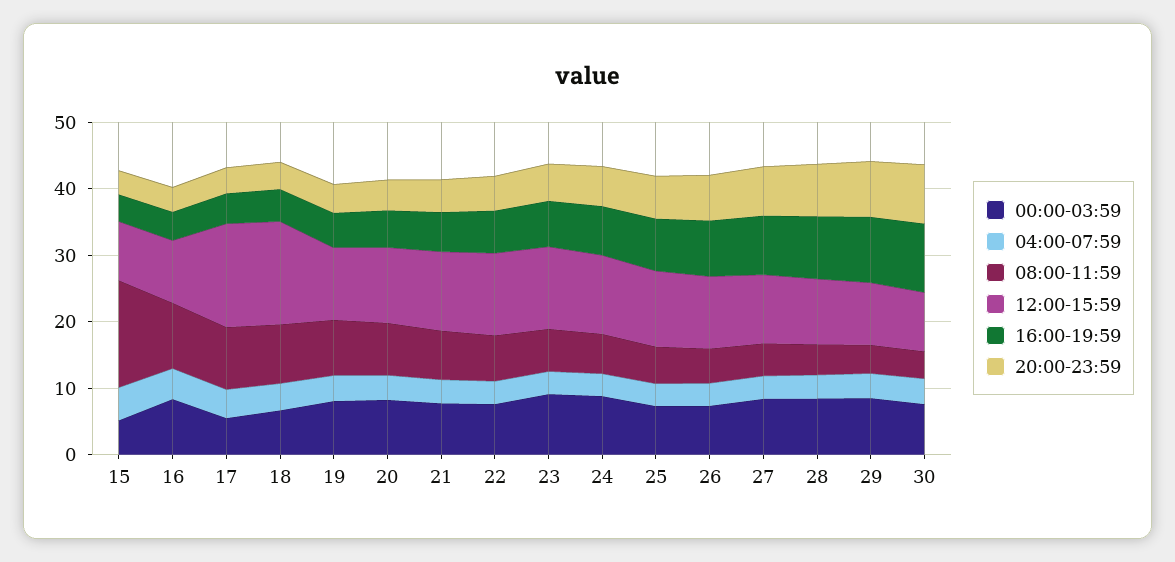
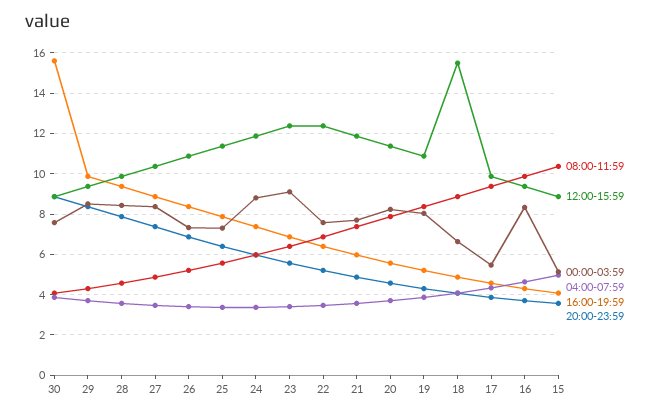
  {
    "00:00-03:59": {
      "15": 5,
      "16": 8.5,
      "17": 5.5,
      "18": 6.5,
      "19": 8,
      "20": 8,
      "21": 7.5,
      "22": 7.5,
      "23": 9,
      "24": 9,
      "25": 7.5,
      "26": 7.5,
      "27": 8.5,
      "28": 8.5,
      "29": 8.5,
      "30": 7.5
    },
    "04:00-07:59": {
      "15": 5,
      "16": 4.5,
      "17": 4.5,
      "18": 4,
      "19": 4,
      "20": 3.5,
      "21": 3.5,
      "22": 3.5,
      "23": 3.5,
      "24": 3.5,
      "25": 3.5,
      "26": 3.5,
      "27": 3.5,
      "28": 3.5,
      "29": 3.5,
      "30": 4
    },
    "08:00-11:59": {
-     "15": 16,
+     "15": 10.5,
      "16": 10,
      "17": 9.5,
      "18": 9,
      "19": 8.5,
      "20": 8,
      "21": 7.5,
      "22": 7,
      "23": 6.5,
      "24": 6,
      "25": 5.5,
      "26": 5,
      "27": 5,
      "28": 4.5,
      "29": 4.5,
      "30": 4
    },
    "12:00-15:59": {
      "15": 9,
      "16": 9.5,
-     "17": 16,
+     "17": 10,
      "18": 15.5,
      "19": 11,
      "20": 11.5,
      "21": 12,
      "22": 12.5,
      "23": 12.5,
      "24": 12,
      "25": 11.5,
      "26": 11,
      "27": 10.5,
      "28": 10,
      "29": 9.5,
      "30": 9
    },
    "16:00-19:59": {
      "15": 4,
      "16": 4.5,
      "17": 4.5,
      "18": 5,
      "19": 5,
      "20": 5.5,
      "21": 6,
      "22": 6.5,
      "23": 7,
      "24": 7.5,
      "25": 8,
      "26": 8.5,
      "27": 9,
      "28": 9.5,
      "29": 10,
-     "30": 10
+     "30": 15.5
    },
    "20:00-23:59": {
      "15": 3.5,
      "16": 3.5,
      "17": 4,
      "18": 4,
      "19": 4.5,
      "20": 4.5,
      "21": 5,
      "22": 5,
      "23": 5.5,
      "24": 6,
      "25": 6.5,
      "26": 7,
      "27": 7.5,
      "28": 8,
      "29": 8.5,
      "30": 9
    }
  }

